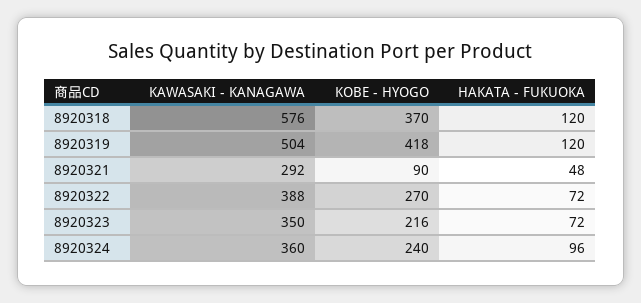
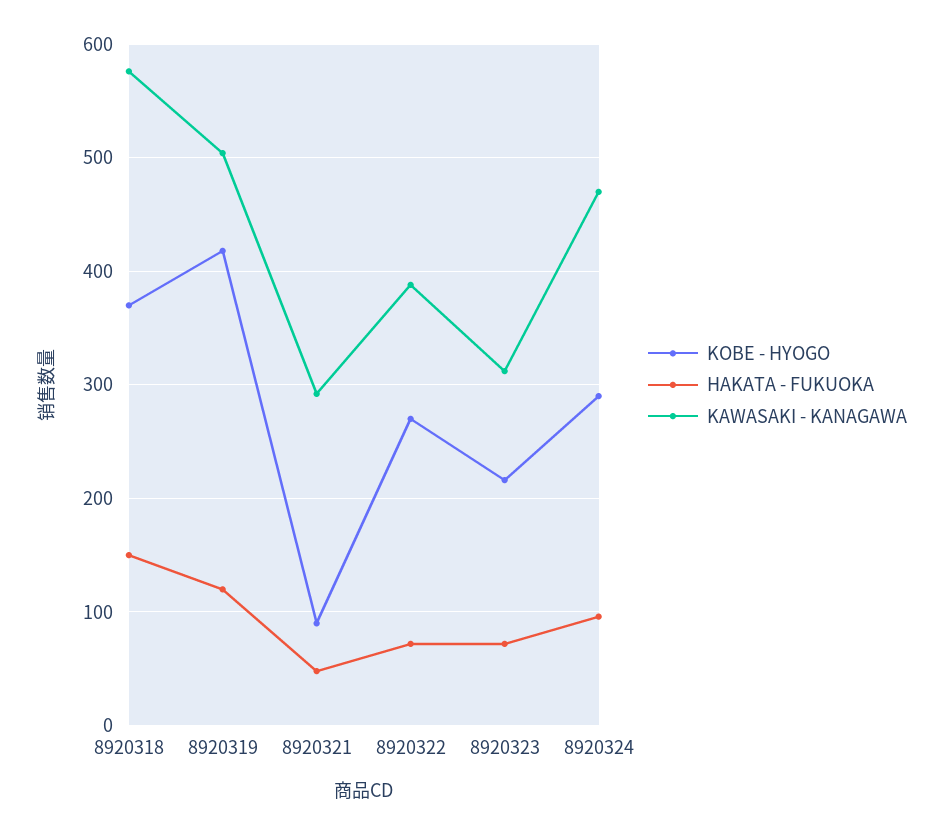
  {
    "KAWASAKI - KANAGAWA": {
      "8920318": 576,
      "8920319": 504,
      "8920321": 292,
      "8920322": 388,
-     "8920323": 350,
+     "8920323": 310,
-     "8920324": 360
+     "8920324": 470
    },
    "KOBE - HYOGO": {
      "8920318": 370,
      "8920319": 418,
      "8920321": 90,
      "8920322": 270,
      "8920323": 216,
-     "8920324": 240
+     "8920324": 290
    },
    "HAKATA - FUKUOKA": {
-     "8920318": 120,
+     "8920318": 150,
      "8920319": 120,
      "8920321": 48,
      "8920322": 72,
      "8920323": 72,
      "8920324": 96
    }
  }

